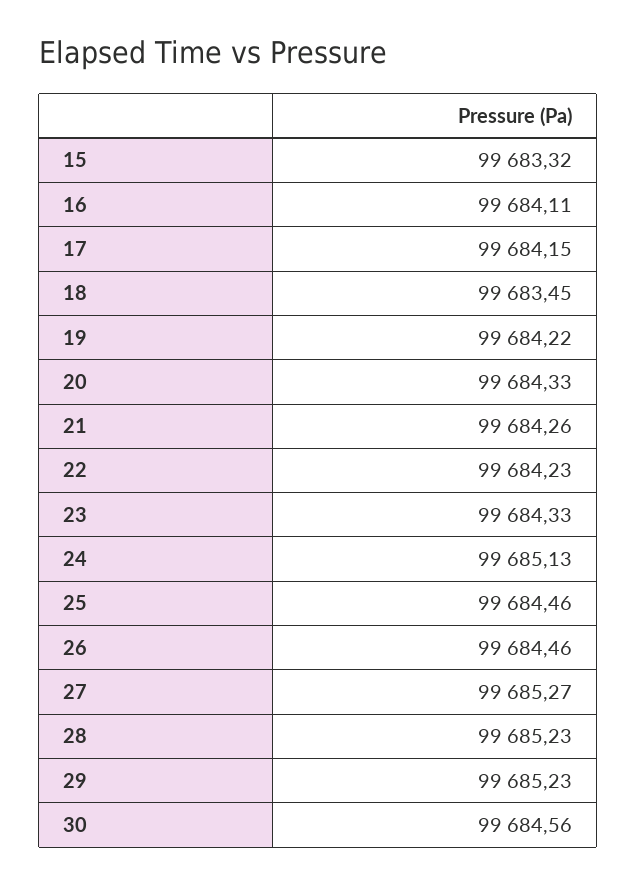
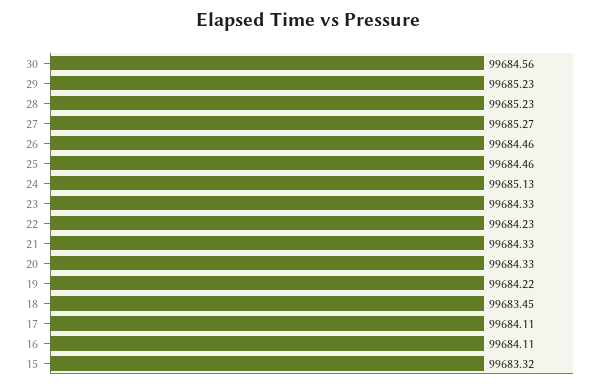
  {
    "15": 99683.32,
    "16": 99684.11,
-   "17": 99684.15,
+   "17": 99684.11,
    "18": 99683.45,
    "19": 99684.22,
    "20": 99684.33,
-   "21": 99684.26,
+   "21": 99684.33,
    "22": 99684.23,
    "23": 99684.33,
    "24": 99685.13,
    "25": 99684.46,
    "26": 99684.46,
    "27": 99685.27,
    "28": 99685.23,
    "29": 99685.23,
    "30": 99684.56
  }

